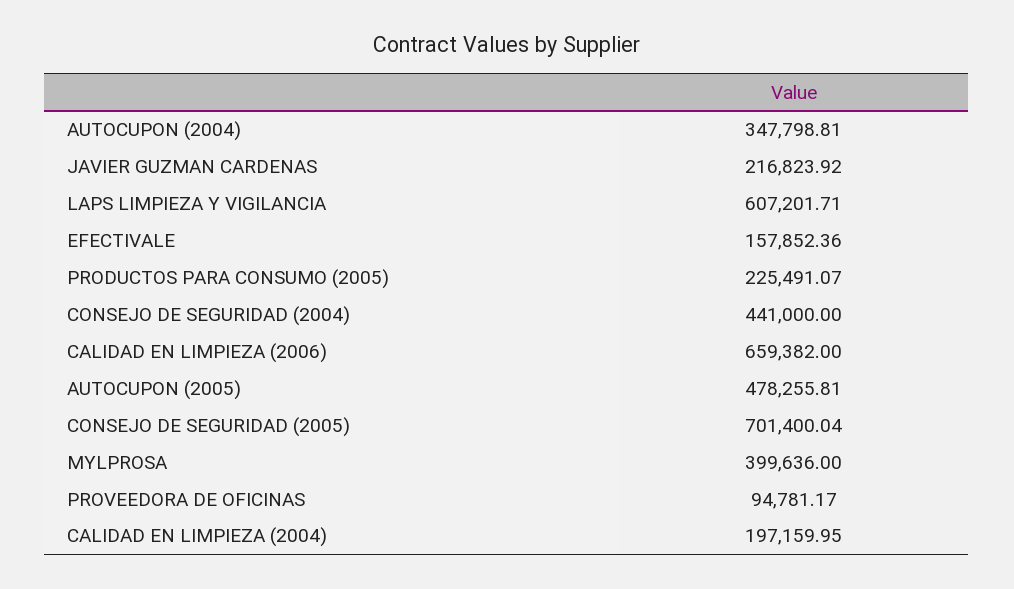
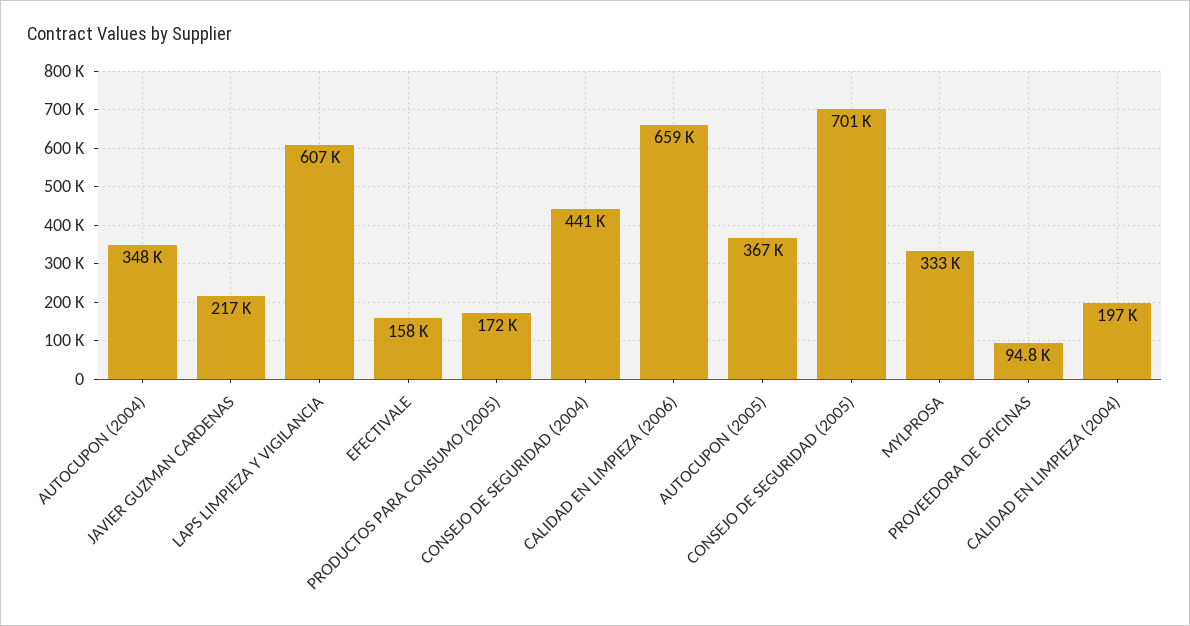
  {
    "AUTOCUPON (2004)": 347798.81,
    "JAVIER GUZMAN CARDENAS": 216823.92,
    "LAPS LIMPIEZA Y VIGILANCIA": 607201.71,
    "EFECTIVALE": 157852.36,
-   "PRODUCTOS PARA CONSUMO (2005)": 225491.07,
+   "PRODUCTOS PARA CONSUMO (2005)": 172000,
    "CONSEJO DE SEGURIDAD (2004)": 441000,
    "CALIDAD EN LIMPIEZA (2006)": 659382,
-   "AUTOCUPON (2005)": 478255.81,
+   "AUTOCUPON (2005)": 367000,
    "CONSEJO DE SEGURIDAD (2005)": 701400.04,
-   "MYLPROSA": 399636,
+   "MYLPROSA": 333000,
    "PROVEEDORA DE OFICINAS": 94781.17,
    "CALIDAD EN LIMPIEZA (2004)": 197159.95
  }

